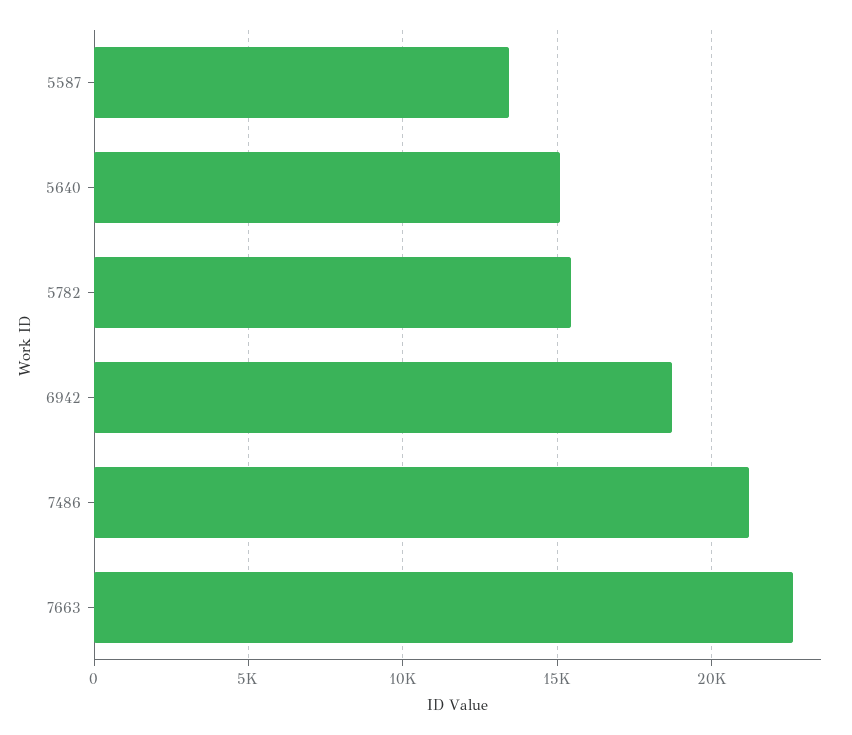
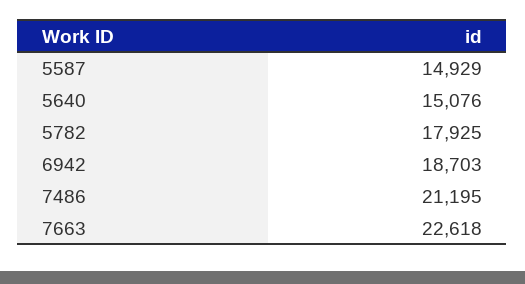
  {
-   "5587": 13500,
+   "5587": 14929,
    "5640": 15076,
-   "5782": 15500,
+   "5782": 17925,
    "6942": 18703,
    "7486": 21195,
    "7663": 22618
  }

